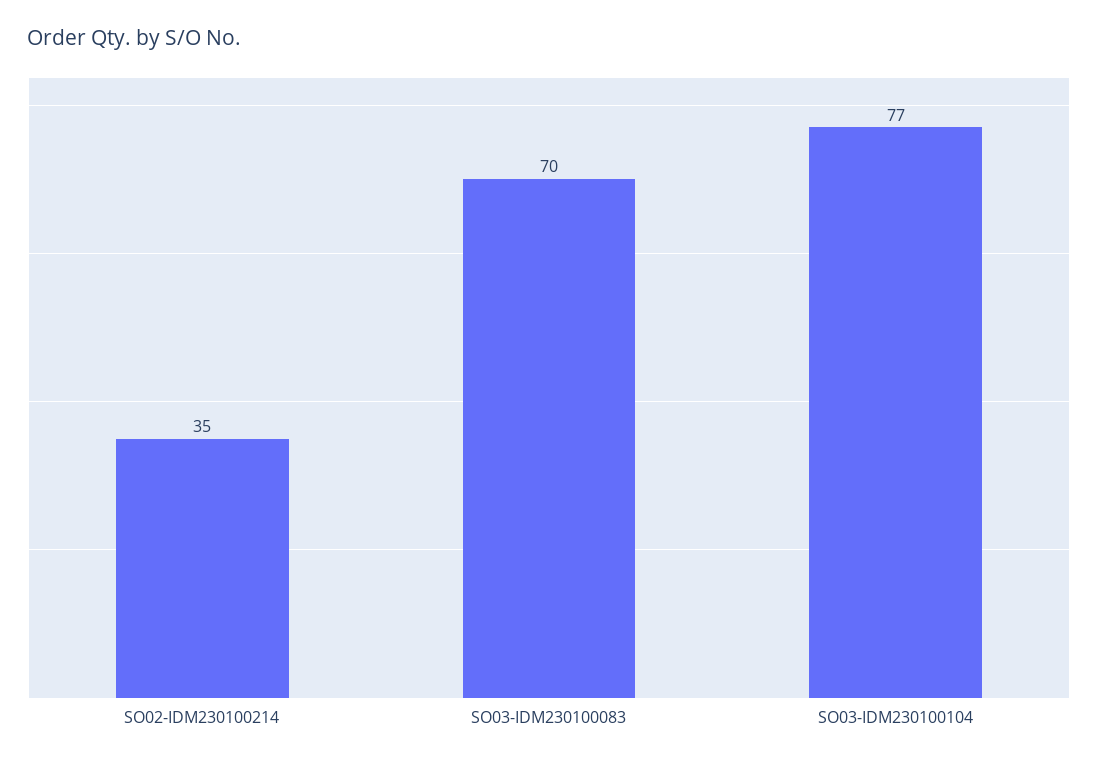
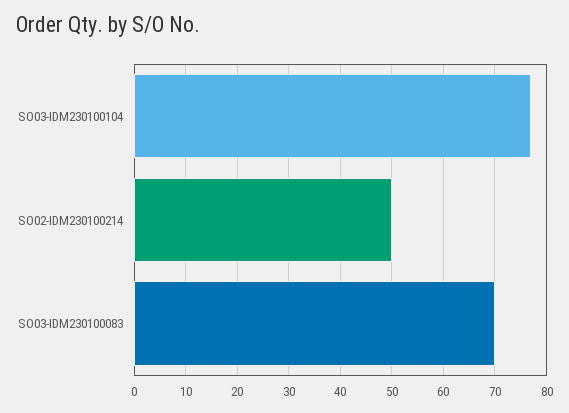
  {
-   "SO02-IDM230100214": 35,
+   "SO02-IDM230100214": 50,
    "SO03-IDM230100083": 70,
    "SO03-IDM230100104": 77
  }

